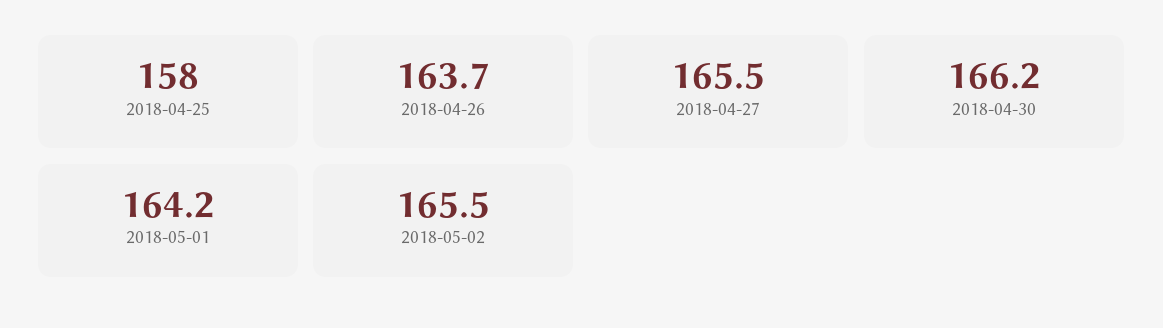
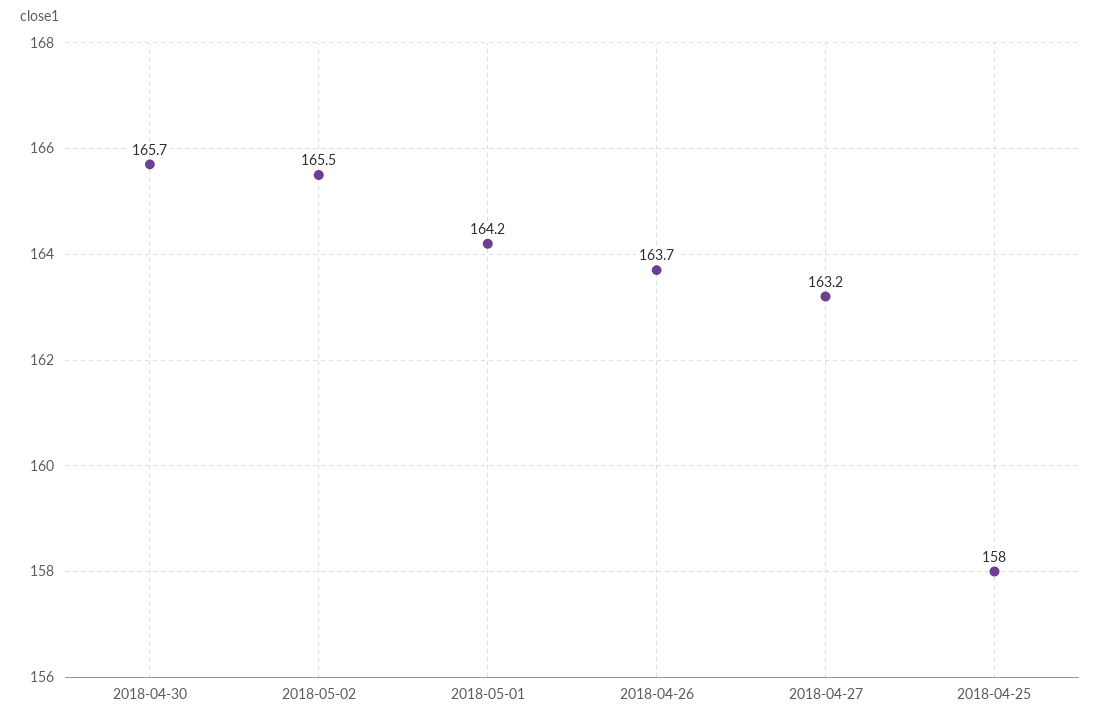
  {
    "2018-04-25": 158,
    "2018-04-26": 163.7,
-   "2018-04-27": 165.5,
+   "2018-04-27": 163.2,
-   "2018-04-30": 166.2,
+   "2018-04-30": 165.7,
    "2018-05-01": 164.2,
    "2018-05-02": 165.5
  }

